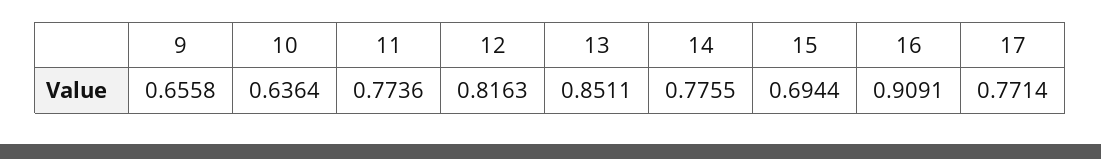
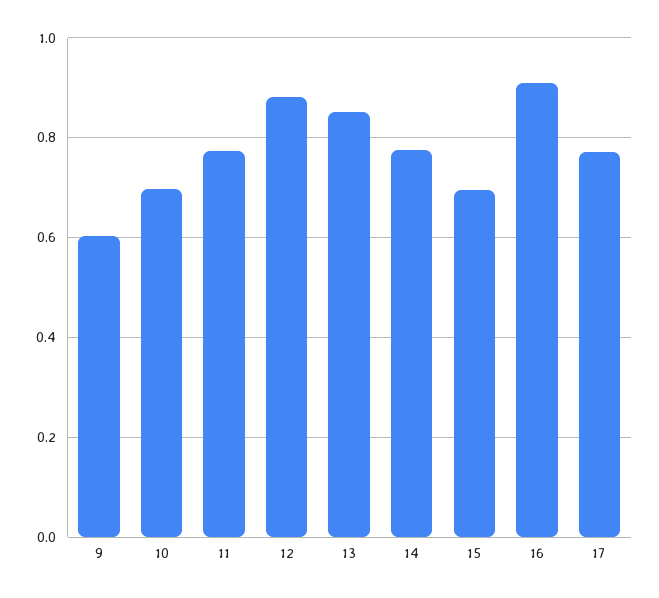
  {
-   "9": 0.6558,
+   "9": 0.6,
-   "10": 0.6364,
+   "10": 0.7,
    "11": 0.7736,
-   "12": 0.8163,
+   "12": 0.88,
    "13": 0.8511,
    "14": 0.7755,
    "15": 0.6944,
    "16": 0.9091,
    "17": 0.7714
  }

